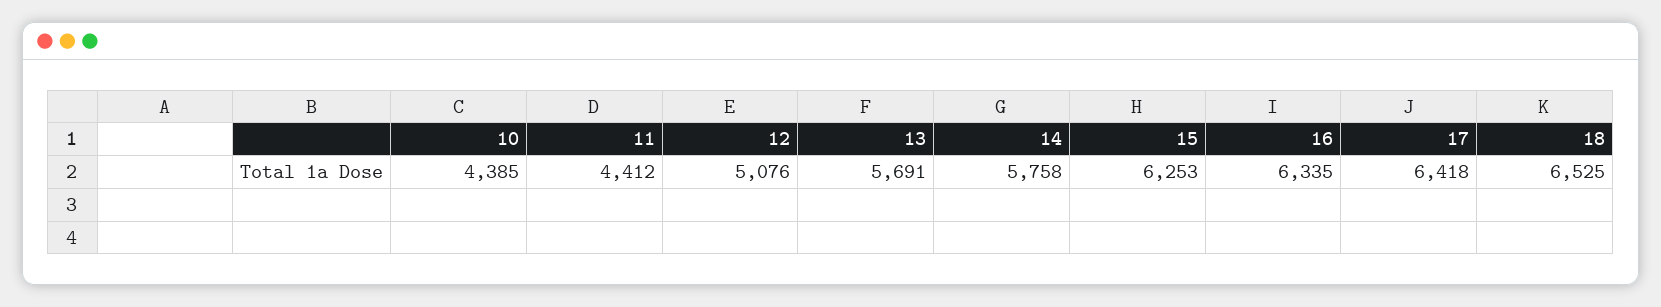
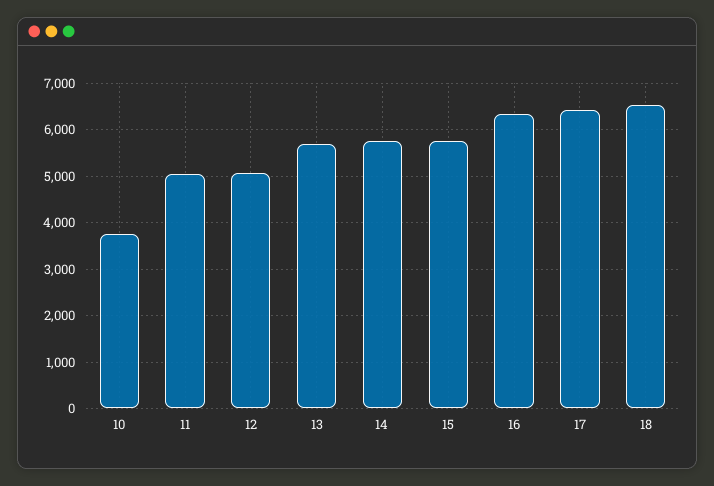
  {
-   "10": 4385,
+   "10": 3800,
-   "11": 4412,
+   "11": 5000,
    "12": 5076,
    "13": 5691,
    "14": 5758,
-   "15": 6253,
+   "15": 5800,
    "16": 6335,
    "17": 6418,
    "18": 6525
  }

